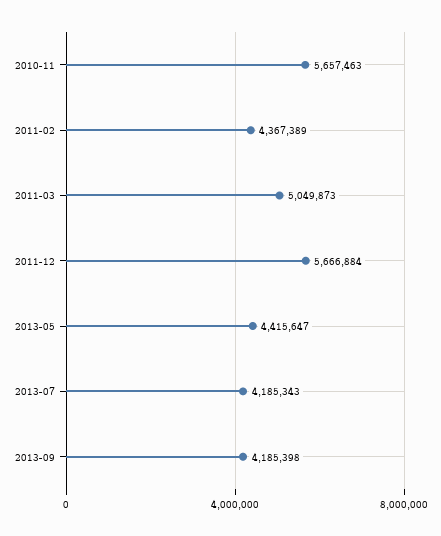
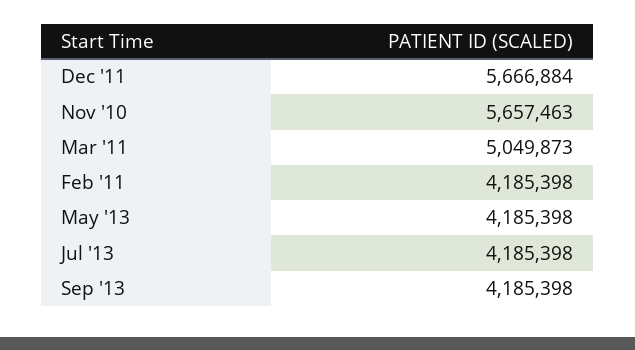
  {
    "2010-11": 5657463,
-   "2011-02": 4367389,
+   "2011-02": 4185398,
    "2011-03": 5049873,
    "2011-12": 5666884,
-   "2013-05": 4415647,
+   "2013-05": 4185398,
-   "2013-07": 4185343,
+   "2013-07": 4185398,
    "2013-09": 4185398
  }

